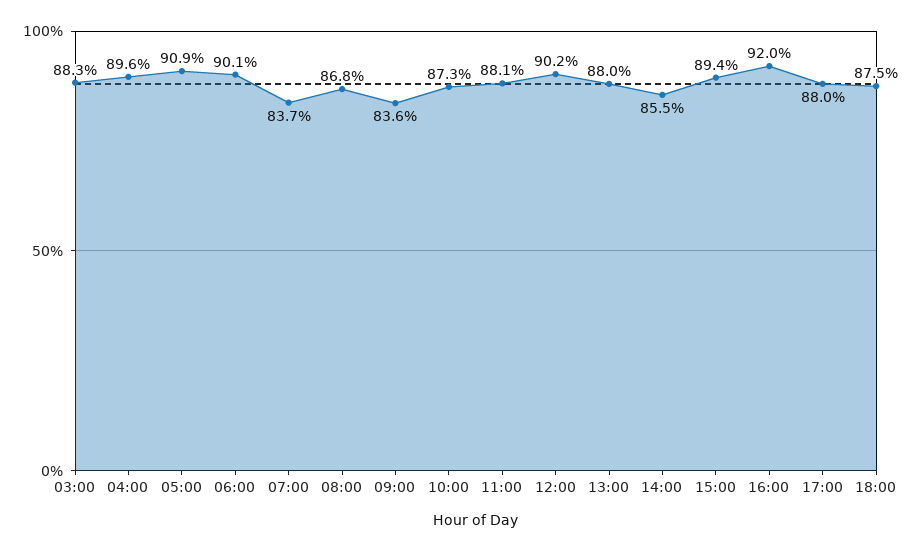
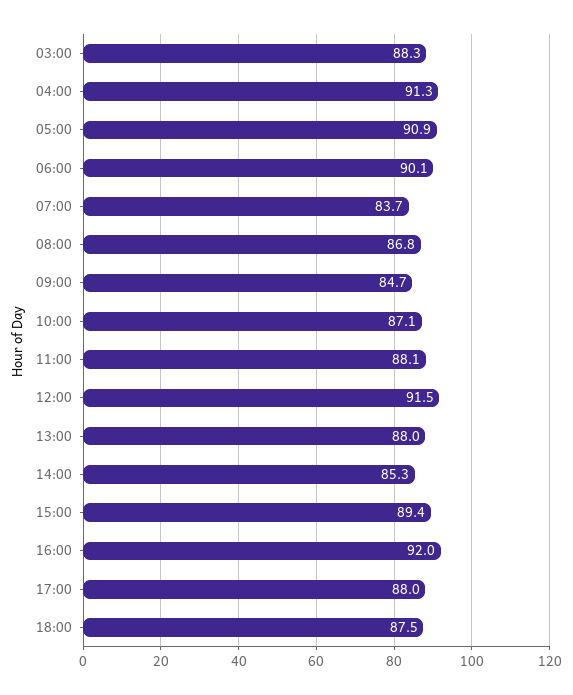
  {
    "03:00": 88.3,
-   "04:00": 89.6,
+   "04:00": 91.3,
    "05:00": 90.9,
    "06:00": 90.1,
    "07:00": 83.7,
    "08:00": 86.8,
-   "09:00": 83.6,
+   "09:00": 84.7,
-   "10:00": 87.3,
+   "10:00": 87.1,
    "11:00": 88.1,
-   "12:00": 90.2,
+   "12:00": 91.5,
    "13:00": 88,
-   "14:00": 85.5,
+   "14:00": 85.3,
    "15:00": 89.4,
    "16:00": 92,
    "17:00": 88,
    "18:00": 87.5
  }

